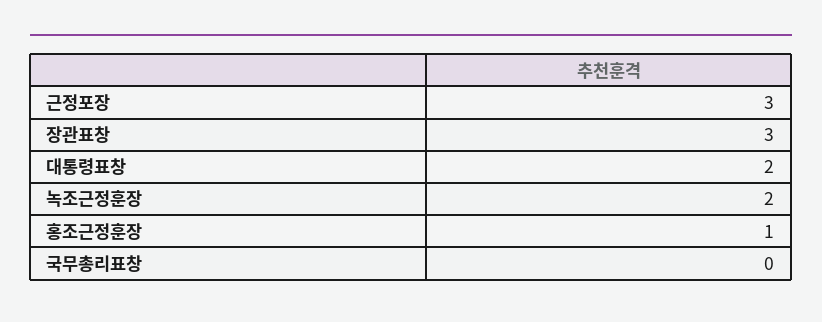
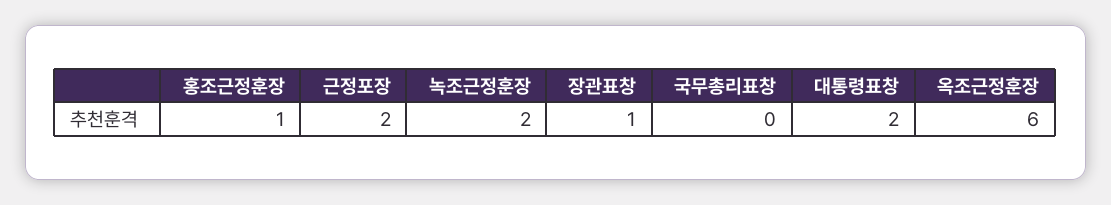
  {
-   "근정포장": 3,
+   "근정포장": 2,
-   "장관표창": 3,
+   "장관표창": 1,
    "대통령표창": 2,
    "녹조근정훈장": 2,
    "홍조근정훈장": 1,
-   "국무총리표창": 0
+   "국무총리표창": 0,
+   "옥조근정훈장": 6
  }

